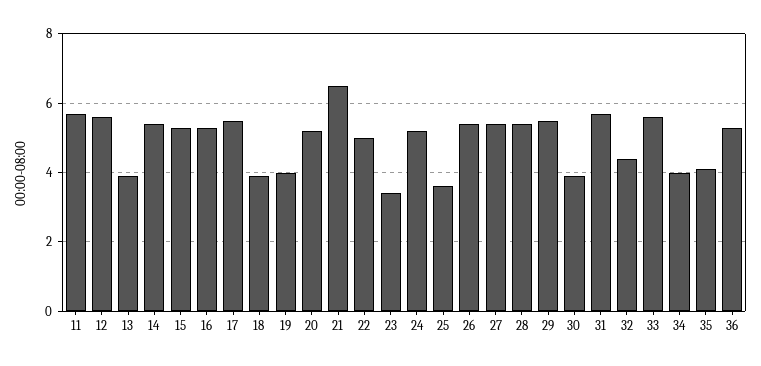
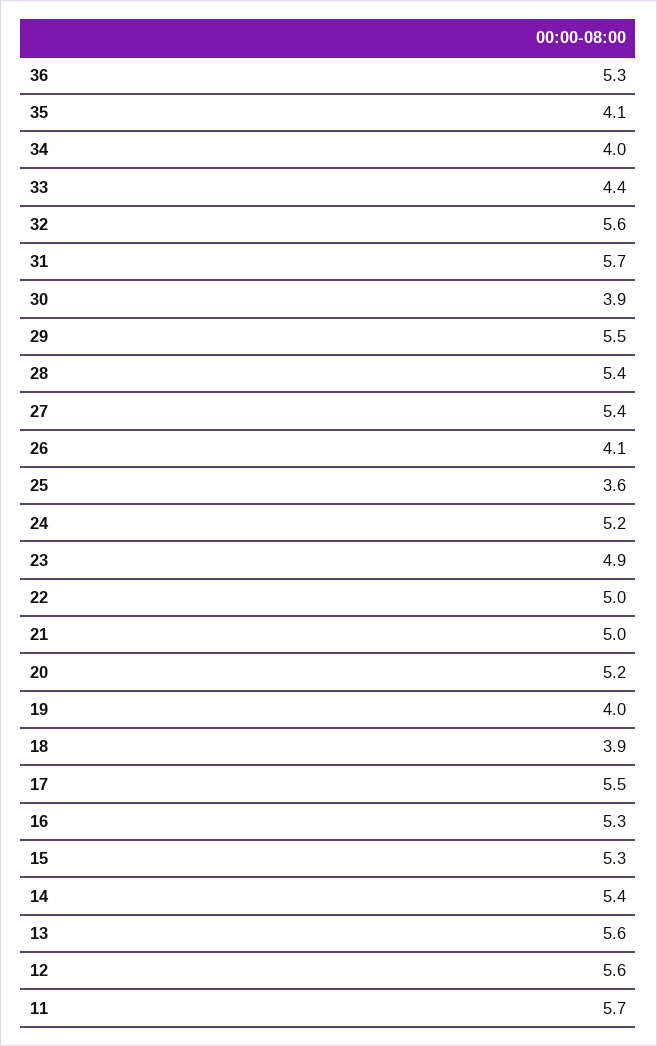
  {
    "11": 5.7,
    "12": 5.6,
-   "13": 4,
+   "13": 5.6,
    "14": 5.4,
    "15": 5.3,
    "16": 5.3,
    "17": 5.5,
    "18": 3.9,
    "19": 4,
    "20": 5.2,
-   "21": 6.5,
+   "21": 5,
    "22": 5,
-   "23": 3.5,
+   "23": 4.9,
    "24": 5.2,
    "25": 3.6,
-   "26": 5.5,
+   "26": 4.1,
    "27": 5.4,
    "28": 5.4,
    "29": 5.5,
    "30": 3.9,
    "31": 5.7,
-   "32": 4.5,
+   "32": 5.6,
-   "33": 5.5,
+   "33": 4.4,
    "34": 4,
    "35": 4.1,
    "36": 5.3
  }

